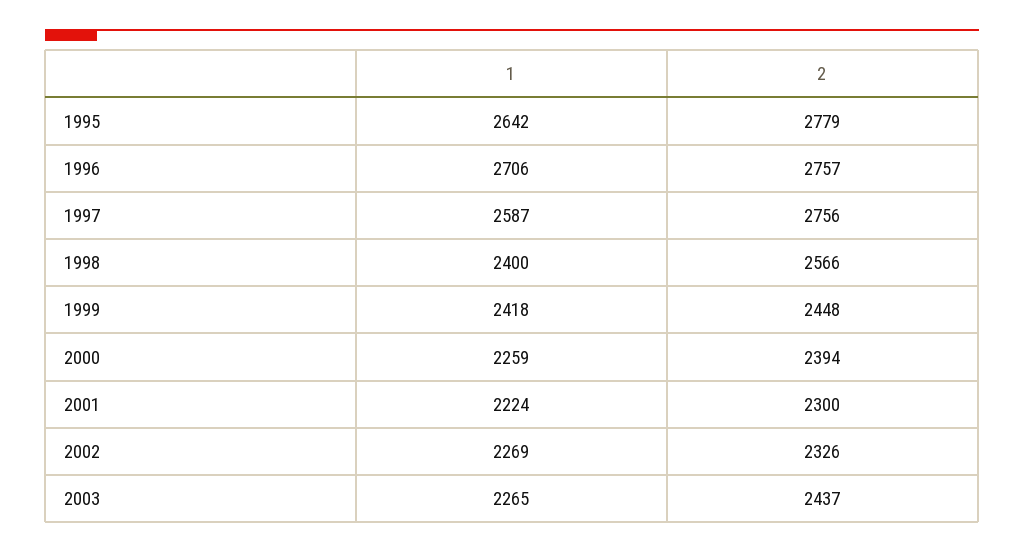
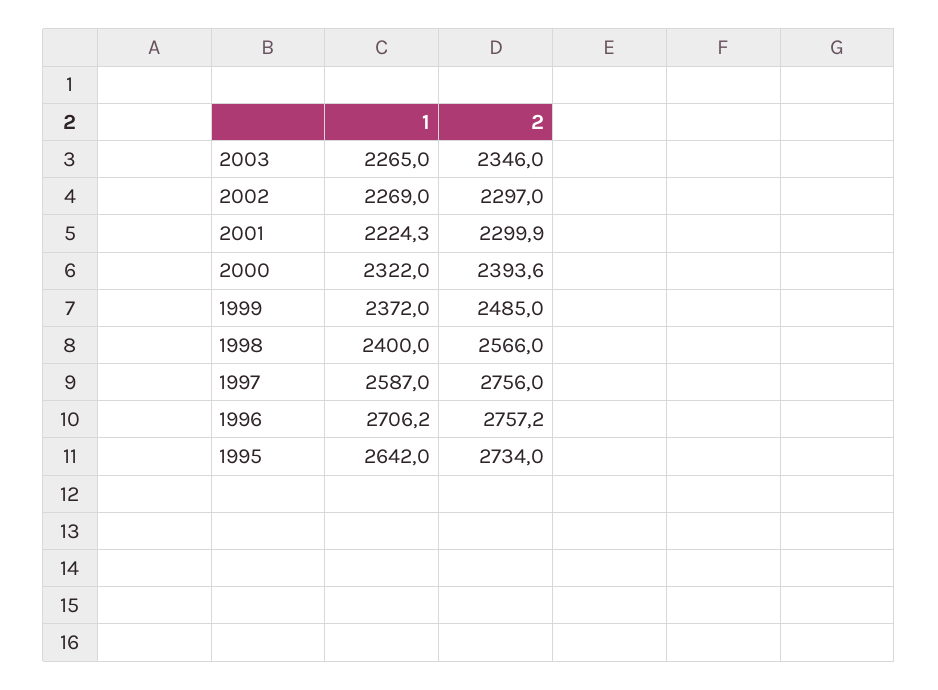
  {
    "1": {
      "1995": 2642,
      "1996": 2706.2,
      "1997": 2587,
      "1998": 2400,
-     "1999": 2418,
+     "1999": 2372,
-     "2000": 2259,
+     "2000": 2322,
      "2001": 2224.3,
      "2002": 2269,
      "2003": 2265
    },
    "2": {
-     "1995": 2779,
+     "1995": 2734,
      "1996": 2757.2,
      "1997": 2756,
      "1998": 2566,
-     "1999": 2448,
+     "1999": 2485,
      "2000": 2393.6,
      "2001": 2299.9,
-     "2002": 2326,
+     "2002": 2297,
-     "2003": 2437
+     "2003": 2346
    }
  }

